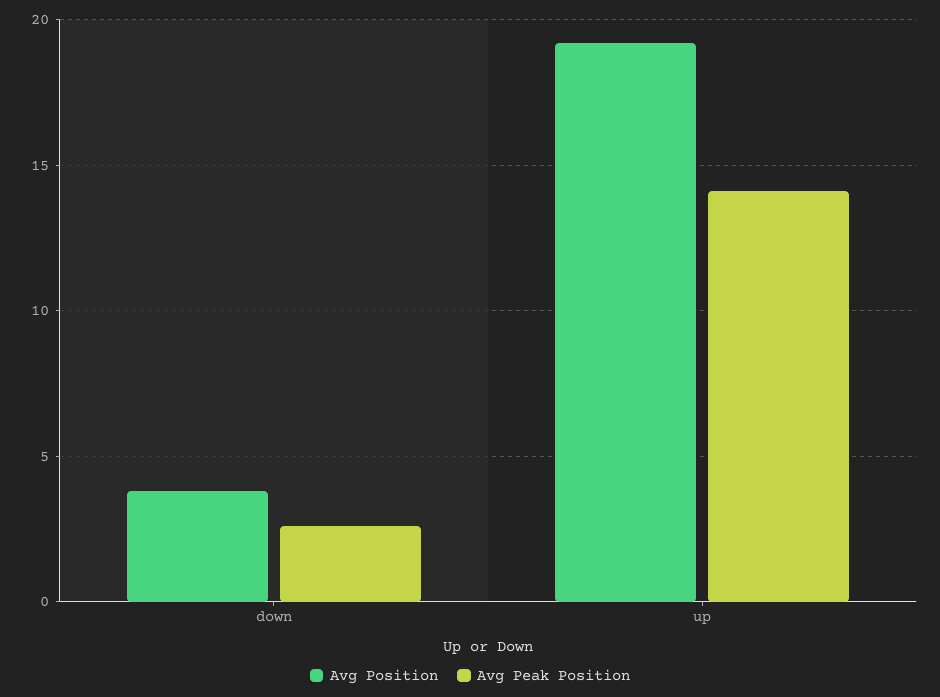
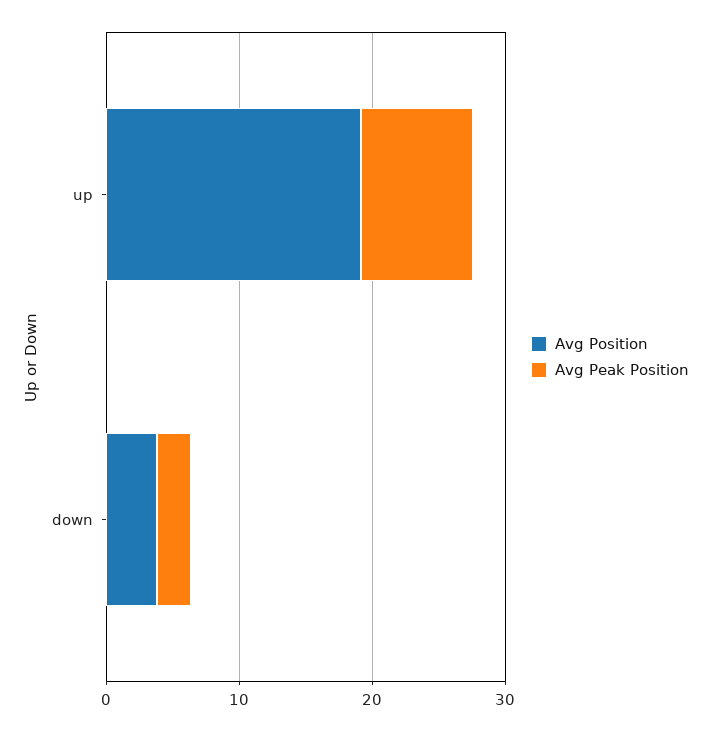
  {
    "Avg Position": {
      "down": 4,
      "up": 19
    },
    "Avg Peak Position": {
      "down": 2.5,
-     "up": 14
+     "up": 8
    }
  }

